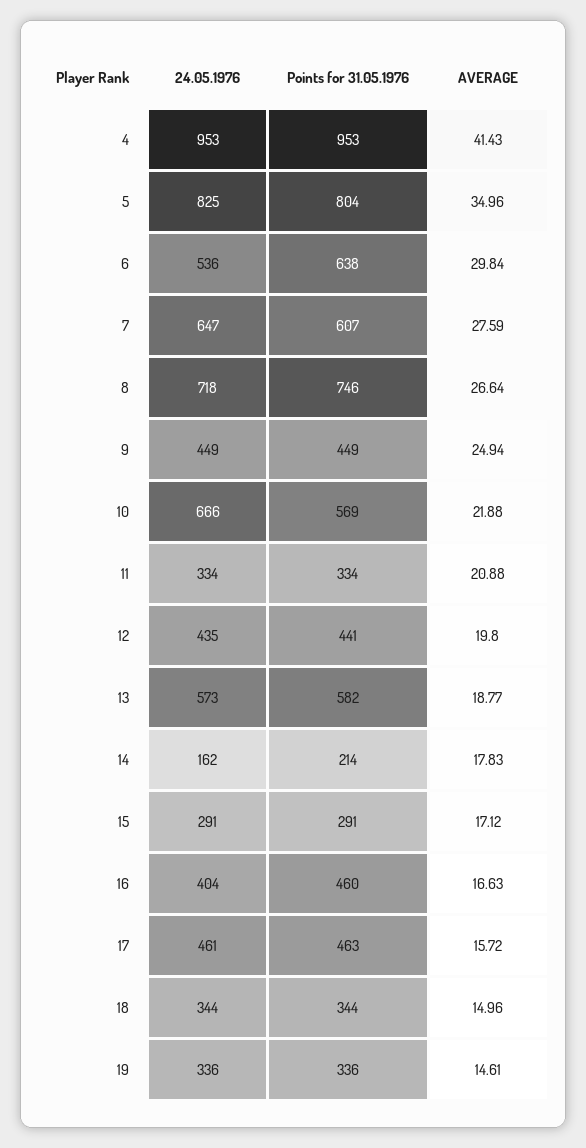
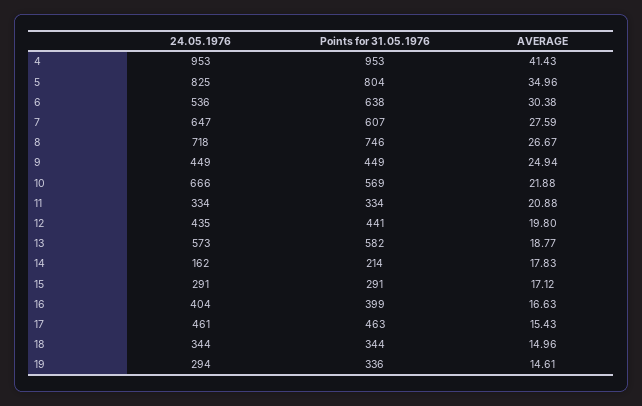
  {
    "24.05.1976": {
      "4": 953,
      "5": 825,
      "6": 536,
      "7": 647,
      "8": 718,
      "9": 449,
      "10": 666,
      "11": 334,
      "12": 435,
      "13": 573,
      "14": 162,
      "15": 291,
      "16": 404,
      "17": 461,
      "18": 344,
-     "19": 336
+     "19": 294
    },
    "Points for 31.05.1976": {
      "4": 953,
      "5": 804,
      "6": 638,
      "7": 607,
      "8": 746,
      "9": 449,
      "10": 569,
      "11": 334,
      "12": 441,
      "13": 582,
      "14": 214,
      "15": 291,
-     "16": 460,
+     "16": 399,
      "17": 463,
      "18": 344,
      "19": 336
    },
    "AVERAGE": {
      "4": 41.43,
      "5": 34.96,
-     "6": 29.84,
+     "6": 30.38,
      "7": 27.59,
-     "8": 26.64,
+     "8": 26.67,
      "9": 24.94,
      "10": 21.88,
      "11": 20.88,
      "12": 19.8,
      "13": 18.77,
      "14": 17.83,
      "15": 17.12,
      "16": 16.63,
-     "17": 15.72,
+     "17": 15.43,
      "18": 14.96,
      "19": 14.61
    }
  }

